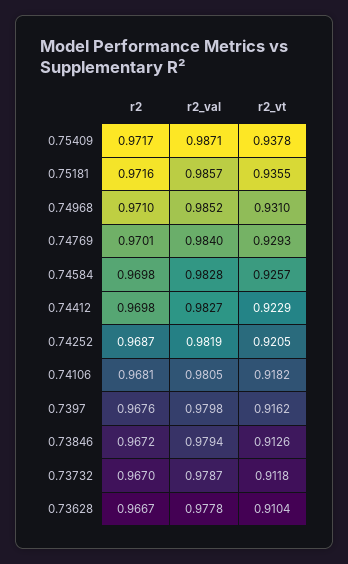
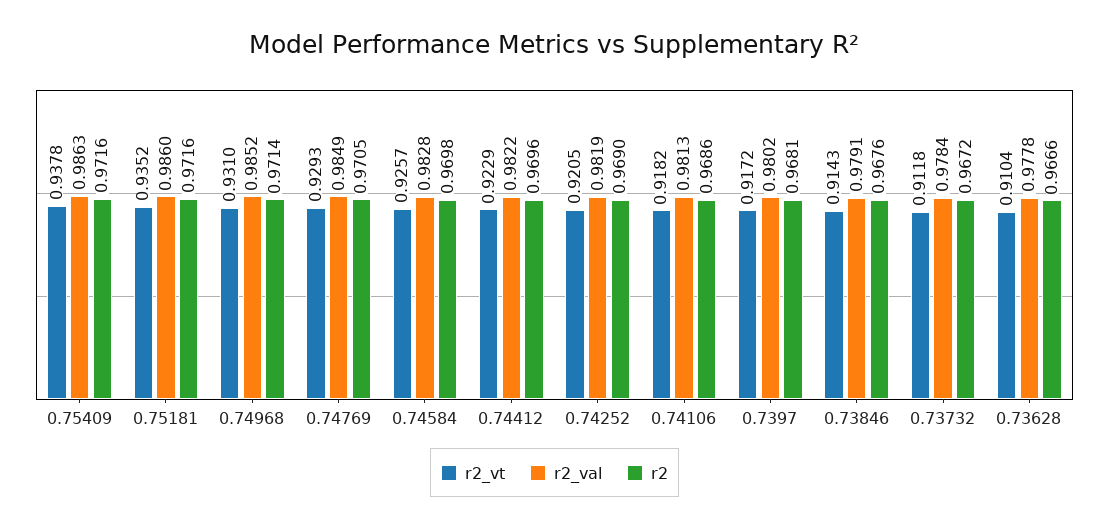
  {
    "r2": {
-     "0.75409": 0.9717,
+     "0.75409": 0.9716,
      "0.75181": 0.9716,
-     "0.74968": 0.971,
+     "0.74968": 0.9714,
-     "0.74769": 0.9701,
+     "0.74769": 0.9705,
      "0.74584": 0.9698,
-     "0.74412": 0.9698,
+     "0.74412": 0.9696,
-     "0.74252": 0.9687,
+     "0.74252": 0.969,
-     "0.74106": 0.9681,
+     "0.74106": 0.9686,
-     "0.7397": 0.9676,
+     "0.7397": 0.9681,
-     "0.73846": 0.9672,
+     "0.73846": 0.9676,
-     "0.73732": 0.967,
+     "0.73732": 0.9672,
-     "0.73628": 0.9667
+     "0.73628": 0.9666
    },
    "r2_val": {
-     "0.75409": 0.9871,
+     "0.75409": 0.9863,
-     "0.75181": 0.9857,
+     "0.75181": 0.986,
      "0.74968": 0.9852,
-     "0.74769": 0.984,
+     "0.74769": 0.9849,
      "0.74584": 0.9828,
-     "0.74412": 0.9827,
+     "0.74412": 0.9822,
      "0.74252": 0.9819,
-     "0.74106": 0.9805,
+     "0.74106": 0.9813,
-     "0.7397": 0.9798,
+     "0.7397": 0.9802,
-     "0.73846": 0.9794,
+     "0.73846": 0.9791,
-     "0.73732": 0.9787,
+     "0.73732": 0.9784,
      "0.73628": 0.9778
    },
    "r2_vt": {
      "0.75409": 0.9378,
-     "0.75181": 0.9355,
+     "0.75181": 0.9352,
      "0.74968": 0.931,
      "0.74769": 0.9293,
      "0.74584": 0.9257,
      "0.74412": 0.9229,
      "0.74252": 0.9205,
      "0.74106": 0.9182,
-     "0.7397": 0.9162,
+     "0.7397": 0.9172,
-     "0.73846": 0.9126,
+     "0.73846": 0.9143,
      "0.73732": 0.9118,
      "0.73628": 0.9104
    }
  }

